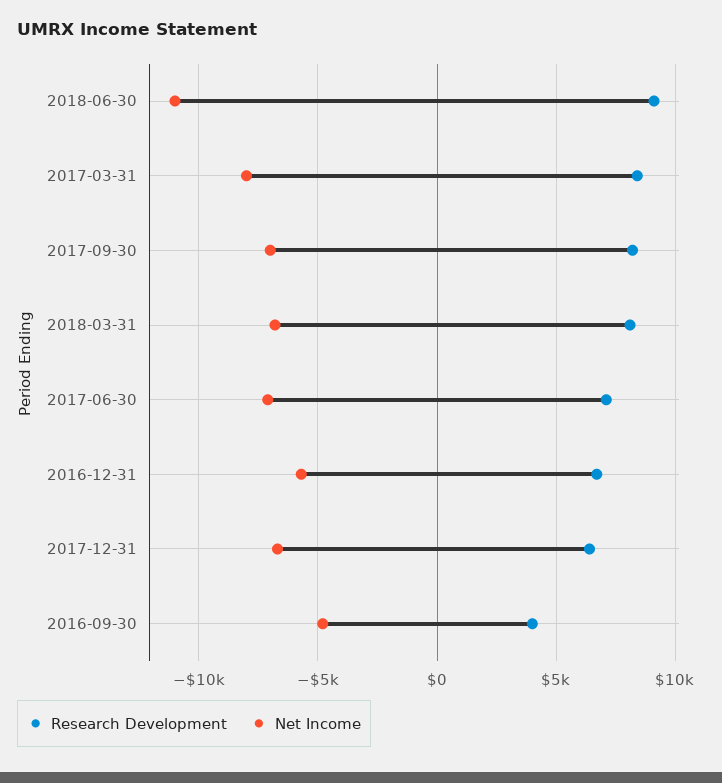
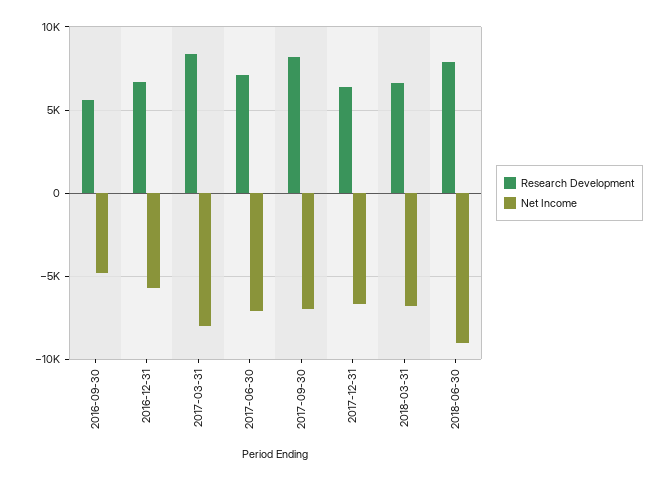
  {
    "Research Development": {
-     "2018-06-30": 9000,
+     "2018-06-30": 8000,
      "2017-03-31": 8500,
      "2017-09-30": 8000,
-     "2018-03-31": 8000,
+     "2018-03-31": 6500,
      "2017-06-30": 7000,
      "2016-12-31": 6500,
      "2017-12-31": 6500,
-     "2016-09-30": 4000
+     "2016-09-30": 5500
    },
    "Net Income": {
-     "2018-06-30": -11000,
+     "2018-06-30": -9000,
      "2017-03-31": -8000,
      "2017-09-30": -7000,
      "2018-03-31": -7000,
      "2017-06-30": -7000,
      "2016-12-31": -5500,
      "2017-12-31": -6500,
      "2016-09-30": -5000
    }
  }

